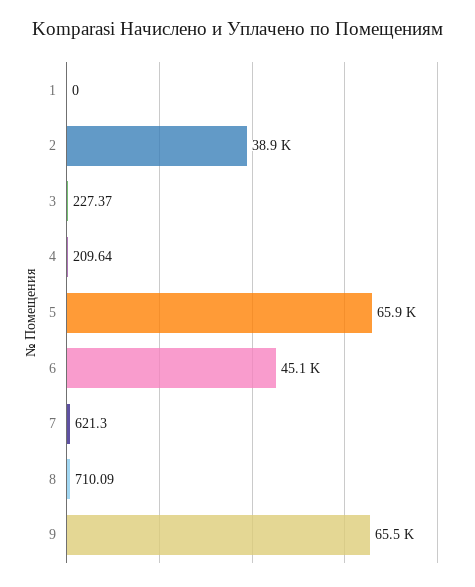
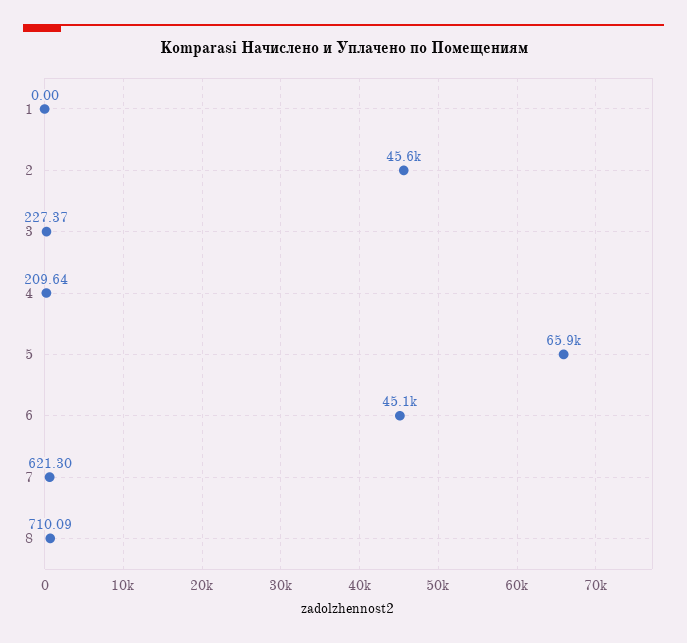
  {
    "1": 0,
-   "2": 38900,
+   "2": 45600,
    "3": 227.37,
    "4": 209.64,
    "5": 65900,
    "6": 45100,
    "7": 621.3,
-   "8": 710.09,
+   "8": 710.09
-   "9": 65500
  }

